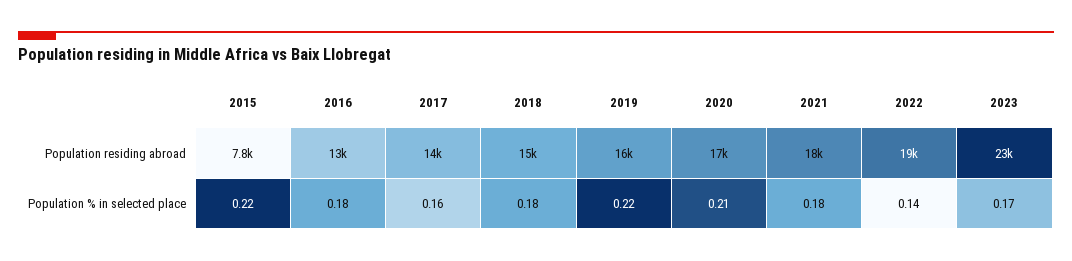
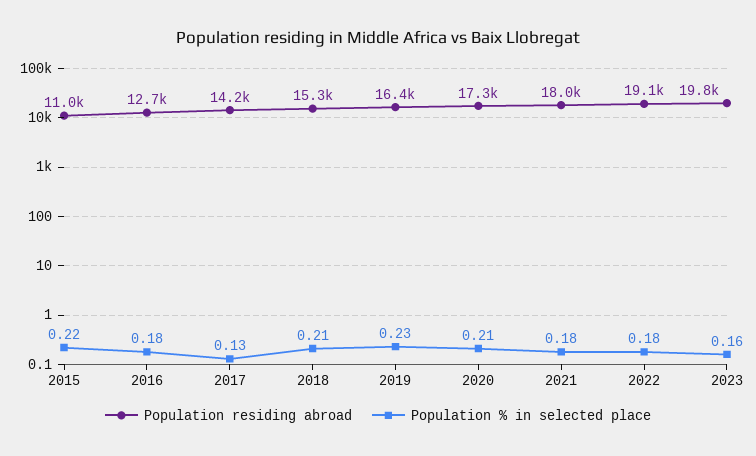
  {
    "Population residing abroad": {
-     "2015": 7800,
+     "2015": 11000,
      "2016": 12700,
      "2017": 14200,
      "2018": 15300,
      "2019": 16400,
      "2020": 17300,
      "2021": 18000,
      "2022": 19100,
-     "2023": 23000
+     "2023": 19800
    },
    "Population % in selected place": {
      "2015": 0.22,
      "2016": 0.18,
-     "2017": 0.16,
+     "2017": 0.13,
-     "2018": 0.18,
+     "2018": 0.21,
-     "2019": 0.22,
+     "2019": 0.23,
      "2020": 0.21,
      "2021": 0.18,
-     "2022": 0.14,
+     "2022": 0.18,
-     "2023": 0.17
+     "2023": 0.16
    }
  }

